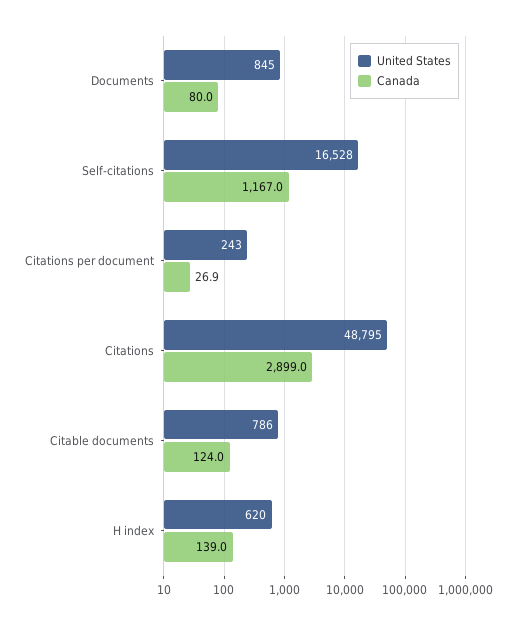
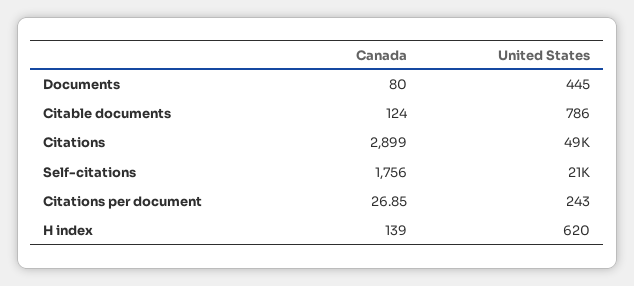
  {
    "United States": {
-     "Documents": 845,
+     "Documents": 445,
-     "Self-citations": 16528,
+     "Self-citations": 21000,
      "Citations per document": 243,
      "Citations": 48795,
      "Citable documents": 786,
      "H index": 620
    },
    "Canada": {
      "Documents": 80,
-     "Self-citations": 1167,
+     "Self-citations": 1756,
      "Citations per document": 26.85,
      "Citations": 2899,
      "Citable documents": 124,
      "H index": 139
    }
  }

